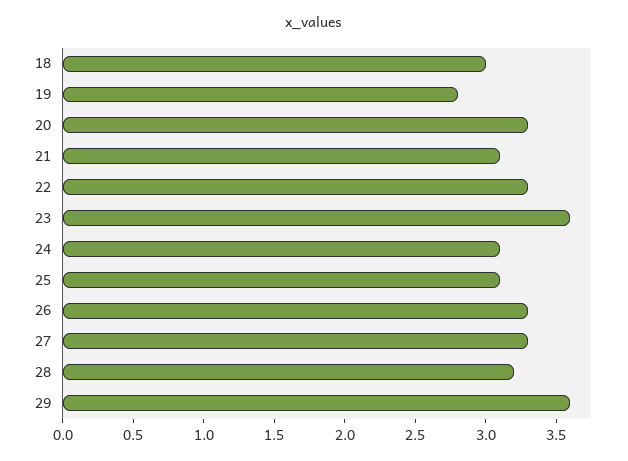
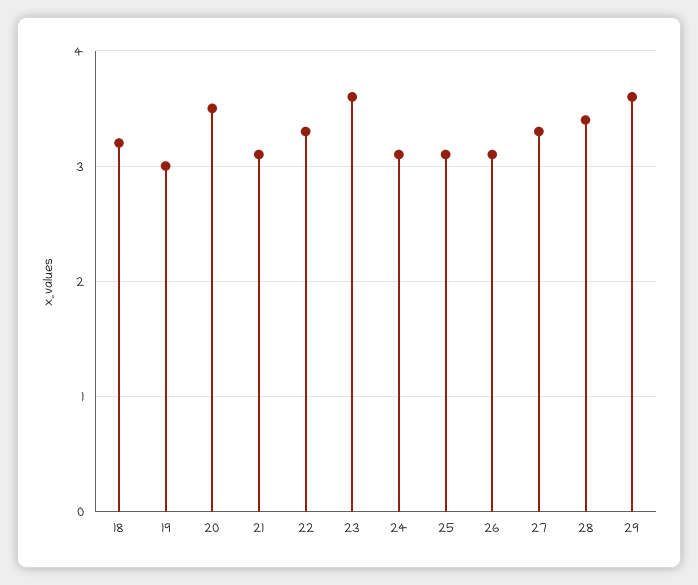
  {
-   "18": 3,
+   "18": 3.2,
-   "19": 2.8,
+   "19": 3,
-   "20": 3.3,
+   "20": 3.5,
    "21": 3.1,
    "22": 3.3,
    "23": 3.6,
    "24": 3.1,
    "25": 3.1,
-   "26": 3.3,
+   "26": 3.1,
    "27": 3.3,
-   "28": 3.2,
+   "28": 3.4,
    "29": 3.6
  }

